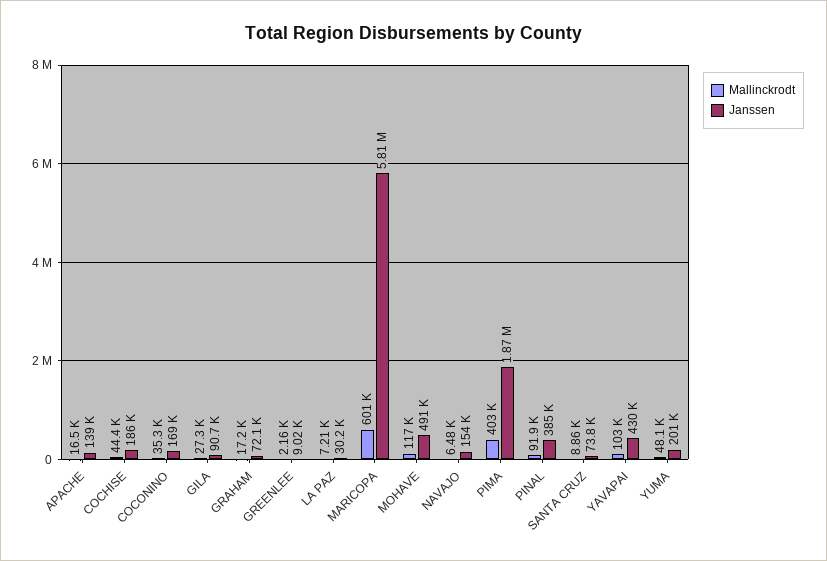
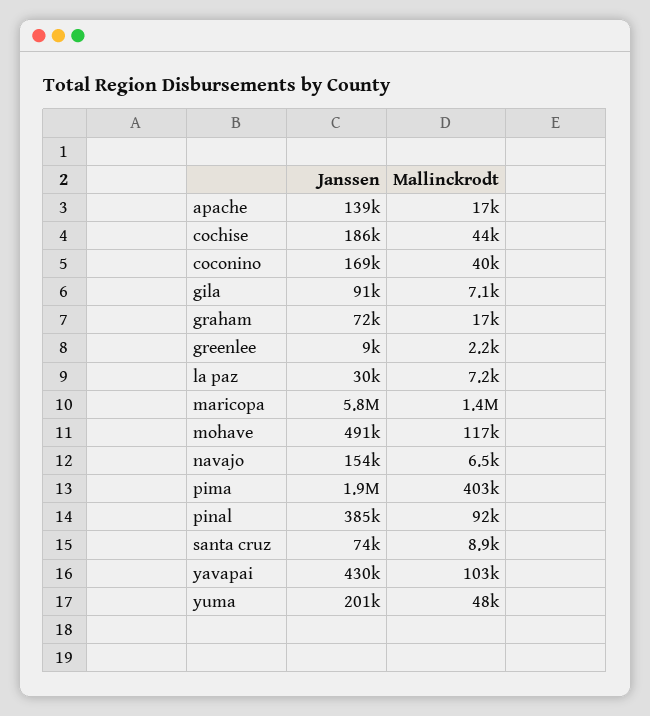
  {
    "Mallinckrodt": {
      "APACHE": 16500,
      "COCHISE": 44400,
-     "COCONINO": 35300,
+     "COCONINO": 40000,
-     "GILA": 27300,
+     "GILA": 7100,
      "GRAHAM": 17200,
      "GREENLEE": 2160,
      "LA PAZ": 7210,
-     "MARICOPA": 601000,
+     "MARICOPA": 1400000,
      "MOHAVE": 117000,
      "NAVAJO": 6480,
      "PIMA": 403000,
      "PINAL": 91900,
      "SANTA CRUZ": 8860,
      "YAVAPAI": 103000,
      "YUMA": 48100
    },
    "Janssen": {
      "APACHE": 139000,
      "COCHISE": 186000,
      "COCONINO": 169000,
      "GILA": 90700,
      "GRAHAM": 72100,
      "GREENLEE": 9020,
      "LA PAZ": 30200,
      "MARICOPA": 5810000,
      "MOHAVE": 491000,
      "NAVAJO": 154000,
      "PIMA": 1870000,
      "PINAL": 385000,
      "SANTA CRUZ": 73800,
      "YAVAPAI": 430000,
      "YUMA": 201000
    }
  }

